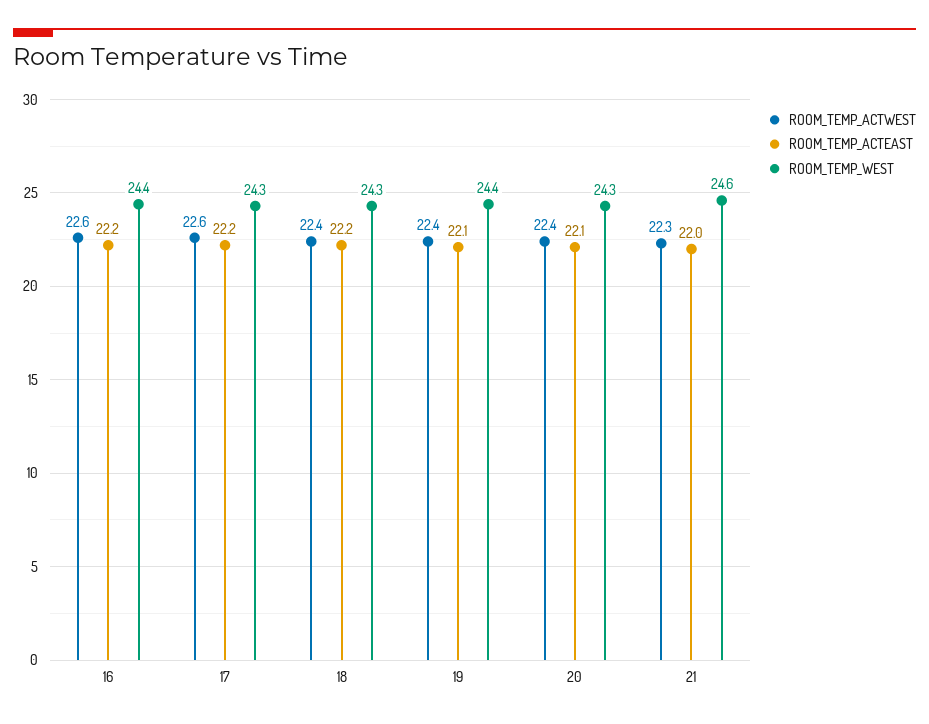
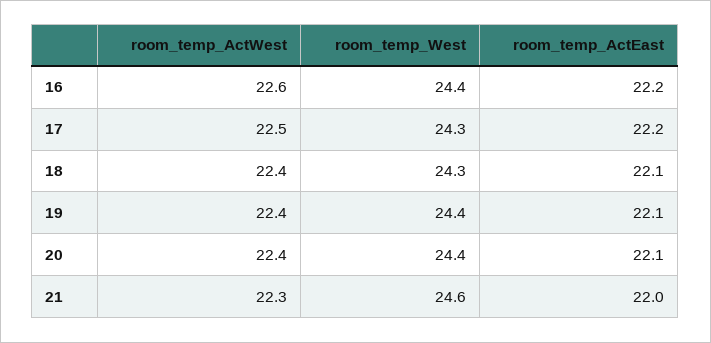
  {
    "ROOM_TEMP_ACTWEST": {
      "16": 22.6,
-     "17": 22.6,
+     "17": 22.5,
      "18": 22.4,
      "19": 22.4,
      "20": 22.4,
      "21": 22.3
    },
    "ROOM_TEMP_ACTEAST": {
      "16": 22.2,
      "17": 22.2,
-     "18": 22.2,
+     "18": 22.1,
      "19": 22.1,
      "20": 22.1,
      "21": 22
    },
    "ROOM_TEMP_WEST": {
      "16": 24.4,
      "17": 24.3,
      "18": 24.3,
      "19": 24.4,
-     "20": 24.3,
+     "20": 24.4,
      "21": 24.6
    }
  }

